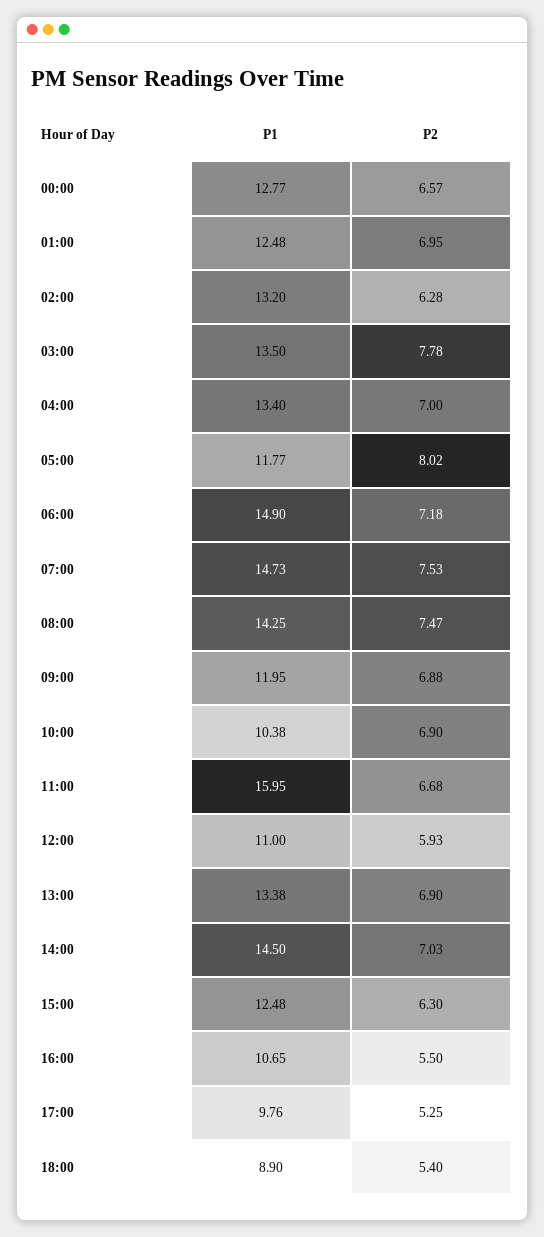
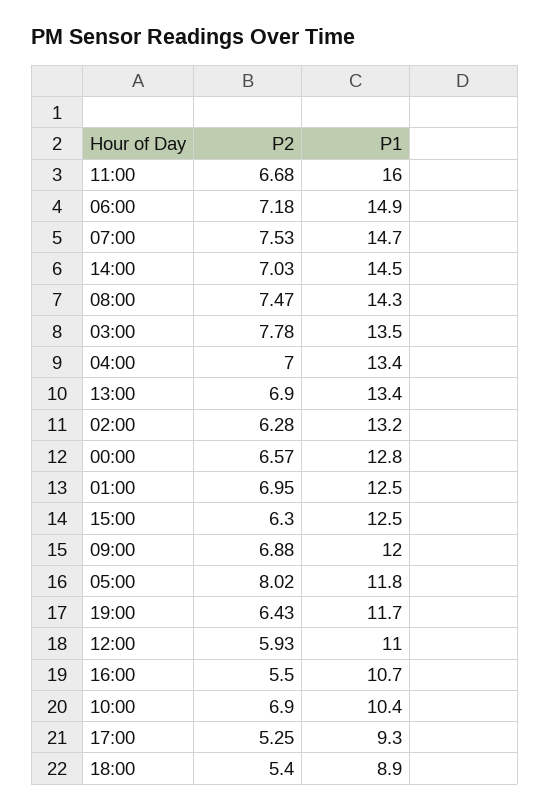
  {
    "P1": {
      "00:00": 12.77,
      "01:00": 12.48,
      "02:00": 13.2,
      "03:00": 13.5,
      "04:00": 13.4,
      "05:00": 11.77,
      "06:00": 14.9,
      "07:00": 14.73,
      "08:00": 14.25,
      "09:00": 11.95,
      "10:00": 10.38,
      "11:00": 15.95,
      "12:00": 11,
      "13:00": 13.38,
      "14:00": 14.5,
      "15:00": 12.48,
      "16:00": 10.65,
-     "17:00": 9.76,
+     "17:00": 9.3,
-     "18:00": 8.9
+     "18:00": 8.9,
+     "19:00": 11.7
    },
    "P2": {
      "00:00": 6.57,
      "01:00": 6.95,
      "02:00": 6.28,
      "03:00": 7.78,
      "04:00": 7,
      "05:00": 8.02,
      "06:00": 7.18,
      "07:00": 7.53,
      "08:00": 7.47,
      "09:00": 6.88,
      "10:00": 6.9,
      "11:00": 6.68,
      "12:00": 5.93,
      "13:00": 6.9,
      "14:00": 7.03,
      "15:00": 6.3,
      "16:00": 5.5,
      "17:00": 5.25,
-     "18:00": 5.4
+     "18:00": 5.4,
+     "19:00": 6.43
    }
  }

